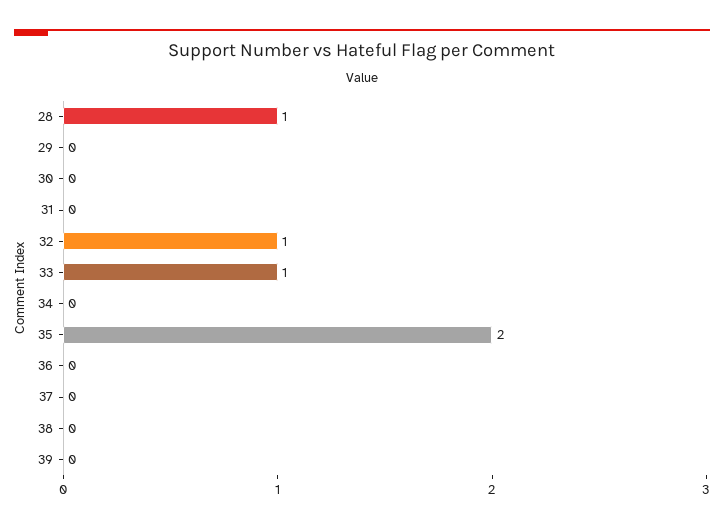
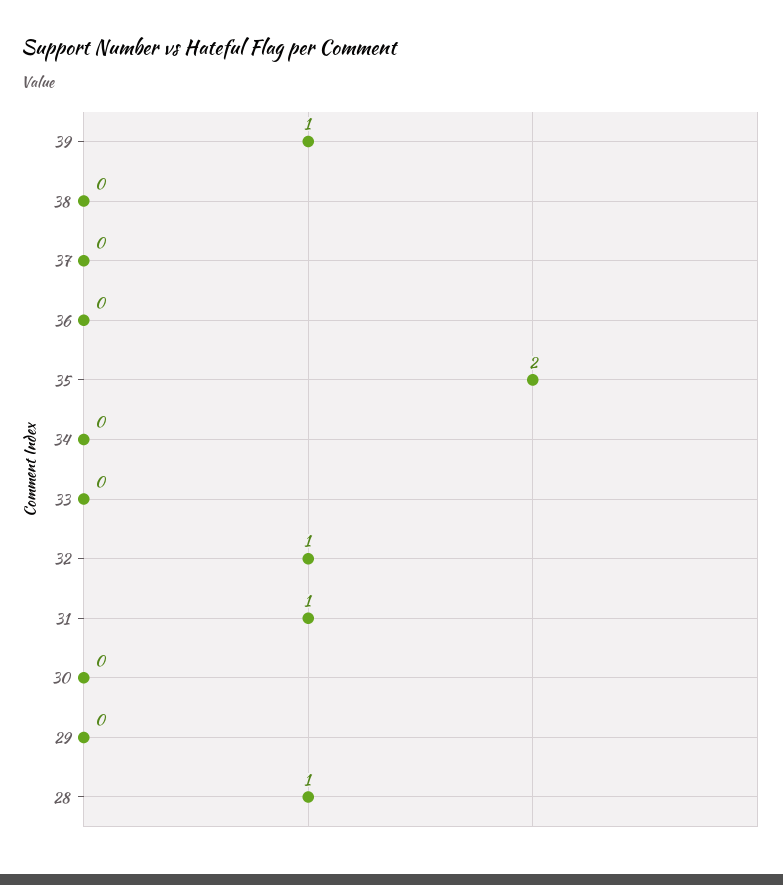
  {
    "28": 1,
    "29": 0,
    "30": 0,
-   "31": 0,
+   "31": 1,
    "32": 1,
-   "33": 1,
+   "33": 0,
    "34": 0,
    "35": 2,
    "36": 0,
    "37": 0,
    "38": 0,
-   "39": 0
+   "39": 1
  }

